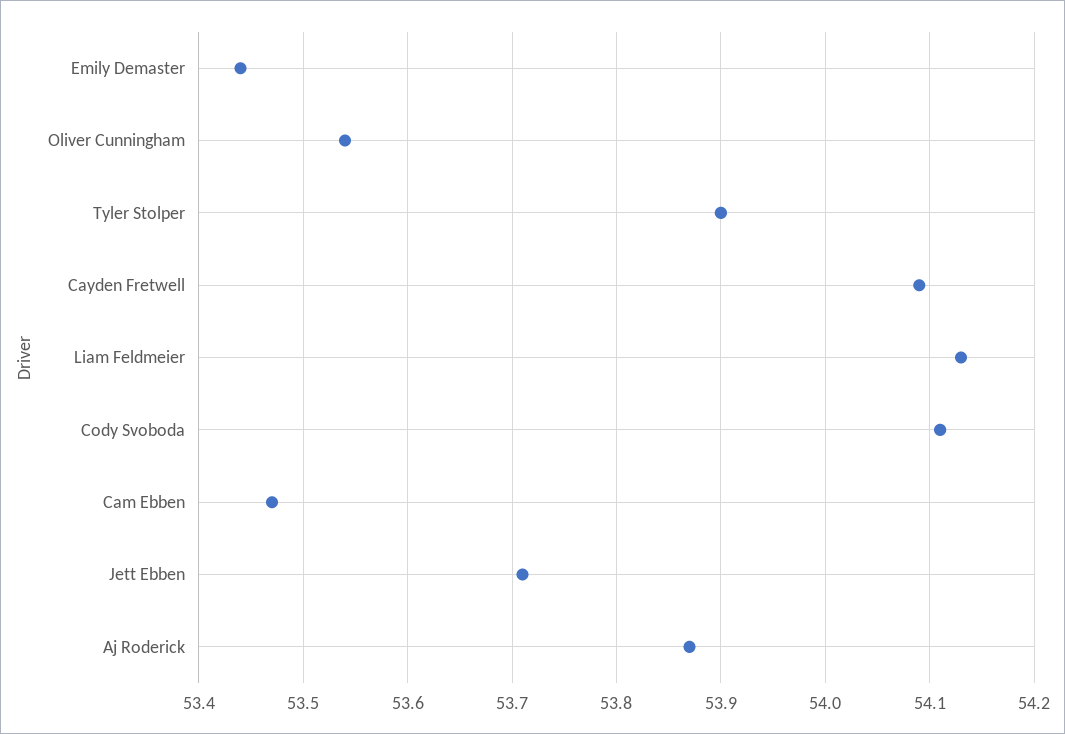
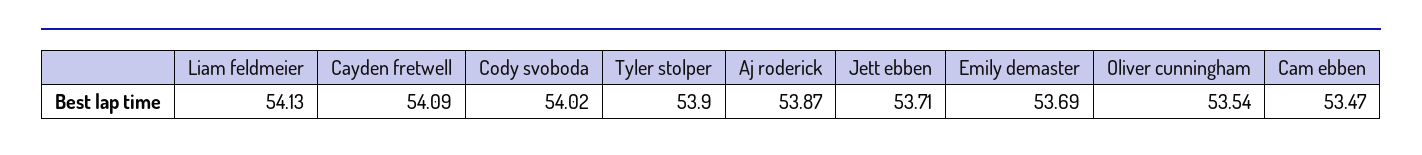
  {
-   "Emily Demaster": 53.44,
+   "Emily Demaster": 53.69,
    "Oliver Cunningham": 53.54,
    "Tyler Stolper": 53.9,
    "Cayden Fretwell": 54.09,
    "Liam Feldmeier": 54.13,
-   "Cody Svoboda": 54.11,
+   "Cody Svoboda": 54.02,
    "Cam Ebben": 53.47,
    "Jett Ebben": 53.71,
    "Aj Roderick": 53.87
  }

